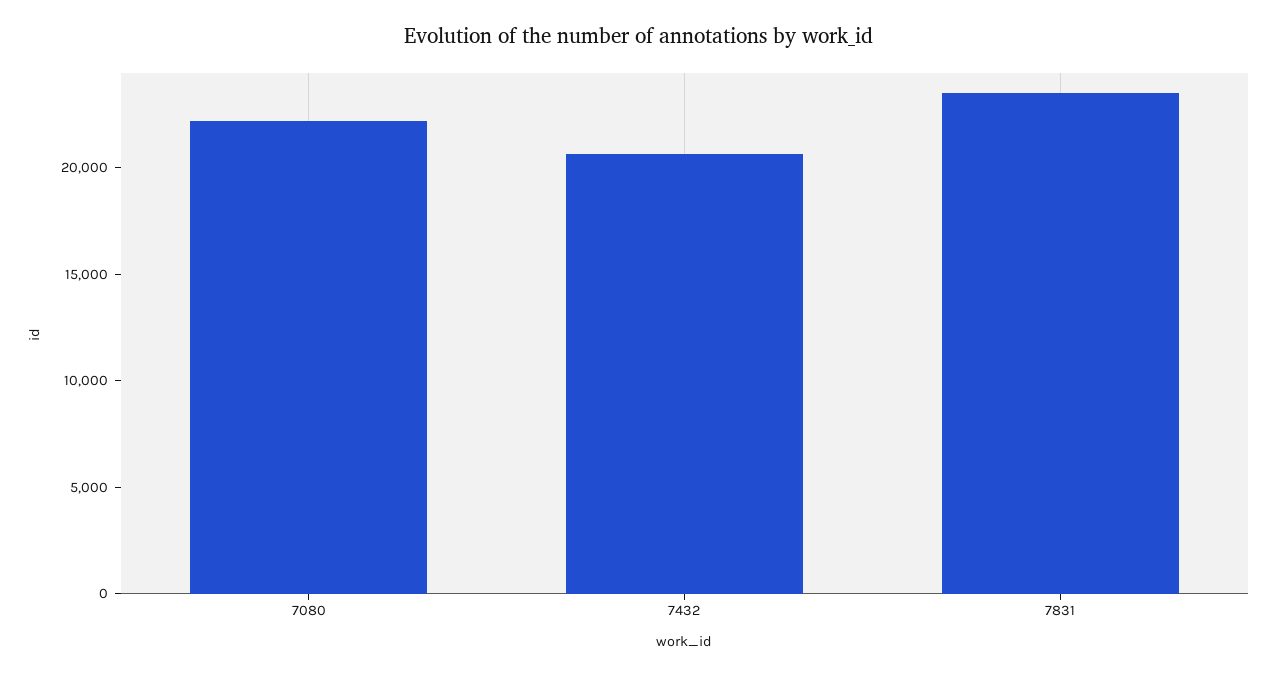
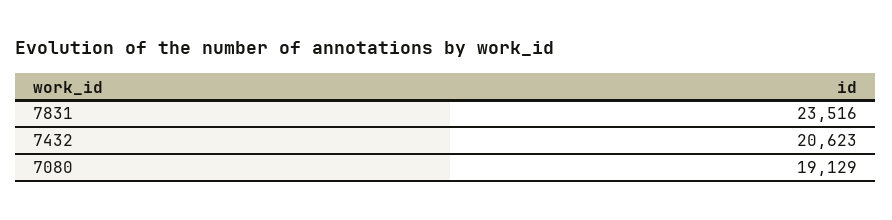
  {
-   "7080": 22000,
+   "7080": 19129,
    "7432": 20623,
    "7831": 23516
  }

